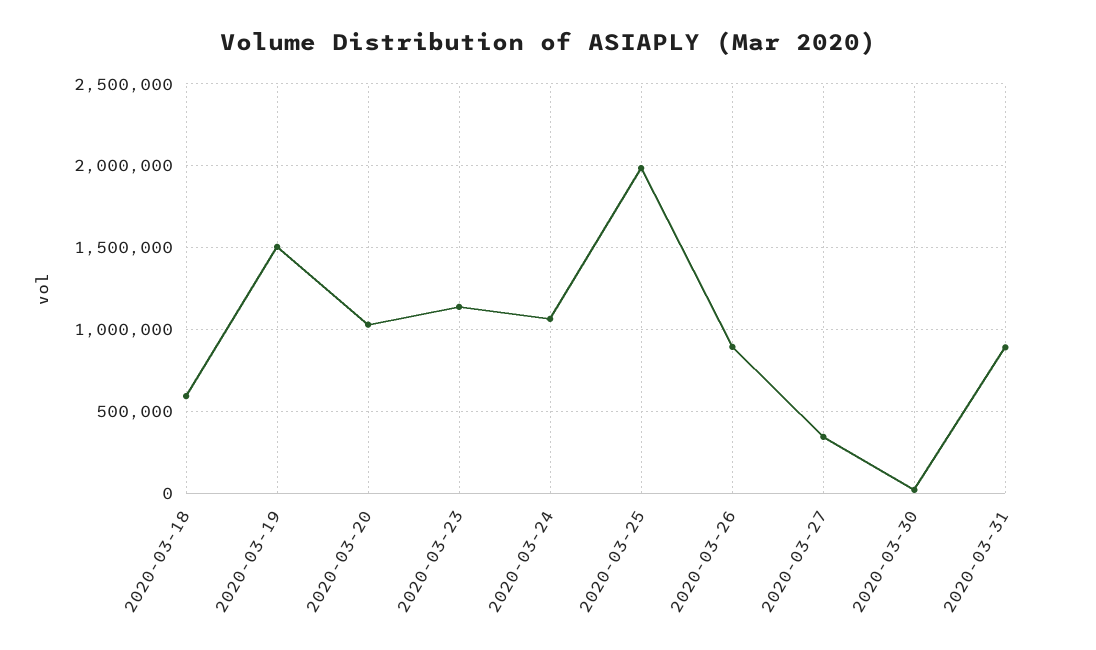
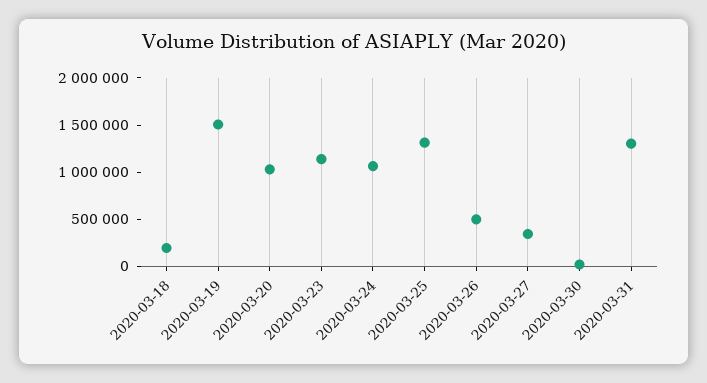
  {
-   "2020-03-18": 600000,
+   "2020-03-18": 200000,
    "2020-03-19": 1500000,
    "2020-03-20": 1050000,
    "2020-03-23": 1150000,
    "2020-03-24": 1050000,
-   "2020-03-25": 2000000,
+   "2020-03-25": 1300000,
-   "2020-03-26": 900000,
+   "2020-03-26": 500000,
    "2020-03-27": 350000,
    "2020-03-30": 0,
-   "2020-03-31": 900000
+   "2020-03-31": 1300000
  }

